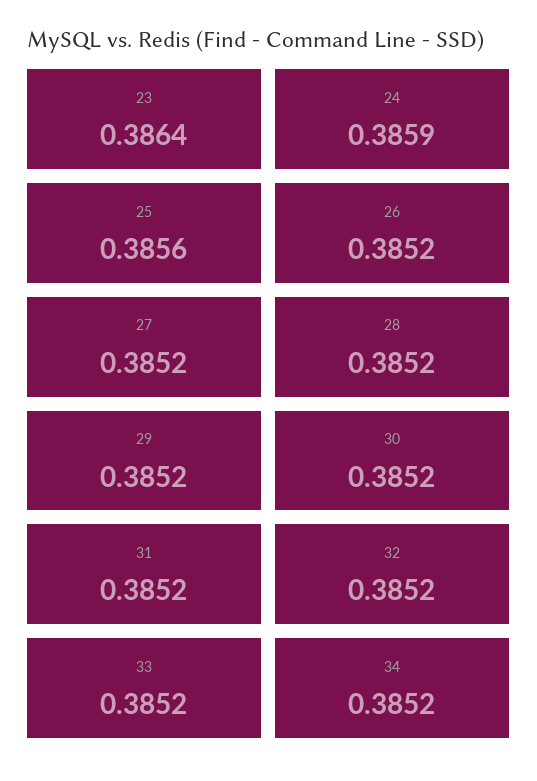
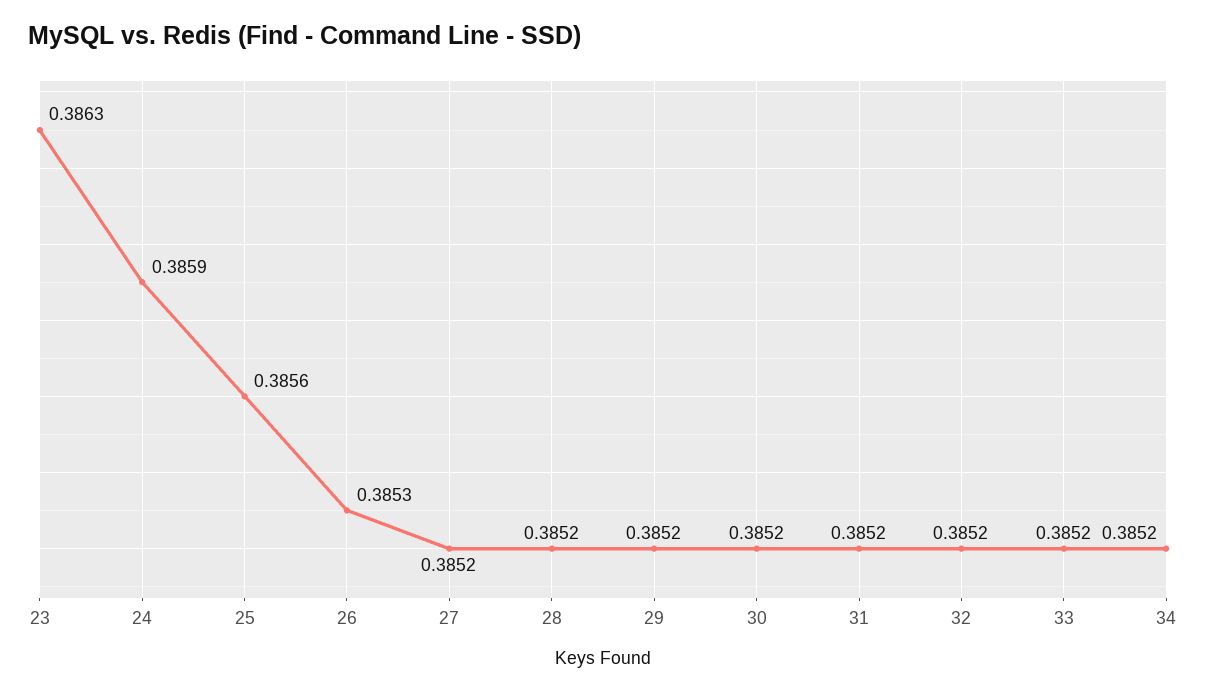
  {
-   "23": 0.3864,
+   "23": 0.3863,
    "24": 0.3859,
    "25": 0.3856,
-   "26": 0.3852,
+   "26": 0.3853,
    "27": 0.3852,
    "28": 0.3852,
    "29": 0.3852,
    "30": 0.3852,
    "31": 0.3852,
    "32": 0.3852,
    "33": 0.3852,
    "34": 0.3852
  }

